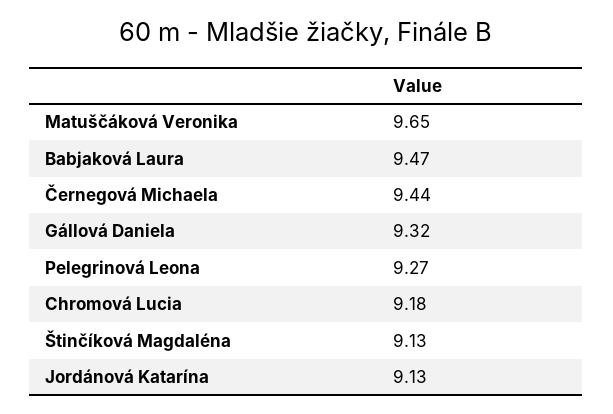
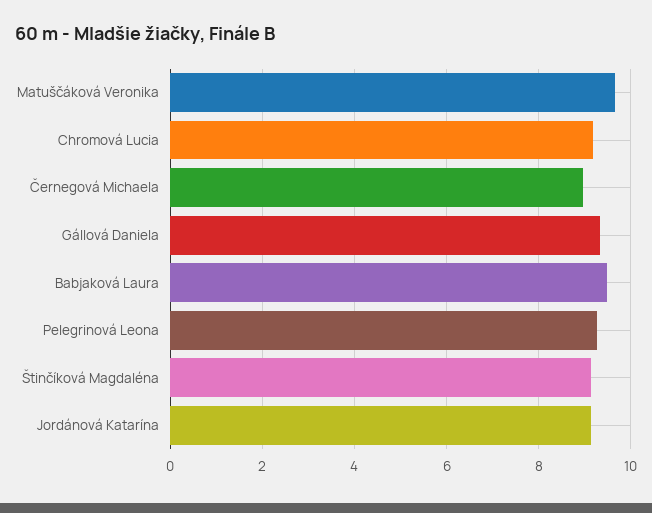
  {
    "Matuščáková Veronika": 9.65,
    "Babjaková Laura": 9.47,
-   "Černegová Michaela": 9.44,
+   "Černegová Michaela": 9,
    "Gállová Daniela": 9.32,
    "Pelegrinová Leona": 9.27,
    "Chromová Lucia": 9.18,
    "Štinčíková Magdaléna": 9.13,
    "Jordánová Katarína": 9.13
  }

